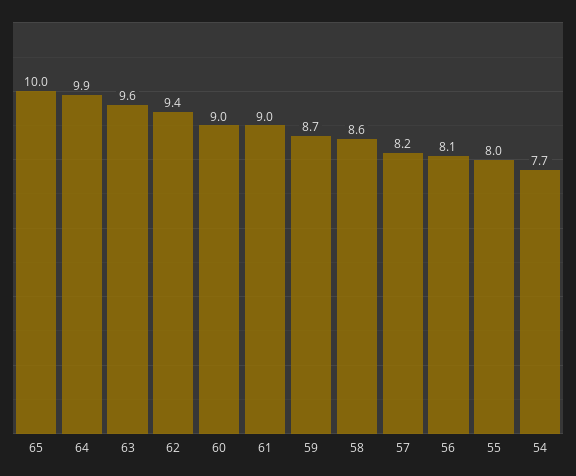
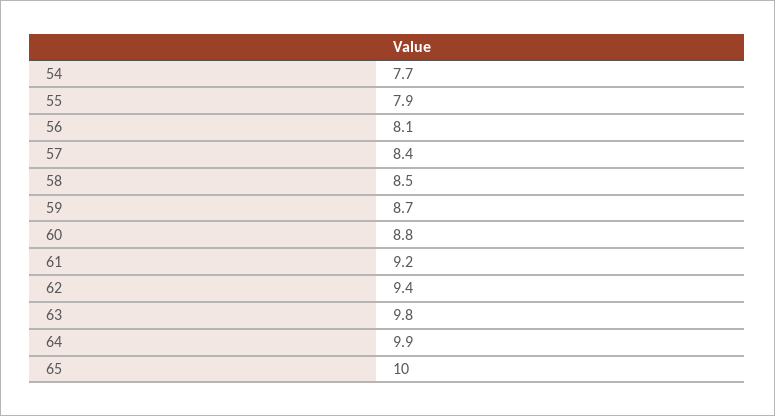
  {
    "65": 10,
    "64": 9.9,
-   "63": 9.6,
+   "63": 9.8,
    "62": 9.4,
-   "60": 9,
+   "60": 8.8,
-   "61": 9,
+   "61": 9.2,
    "59": 8.7,
-   "58": 8.6,
+   "58": 8.5,
-   "57": 8.2,
+   "57": 8.4,
    "56": 8.1,
-   "55": 8,
+   "55": 7.9,
    "54": 7.7
  }

